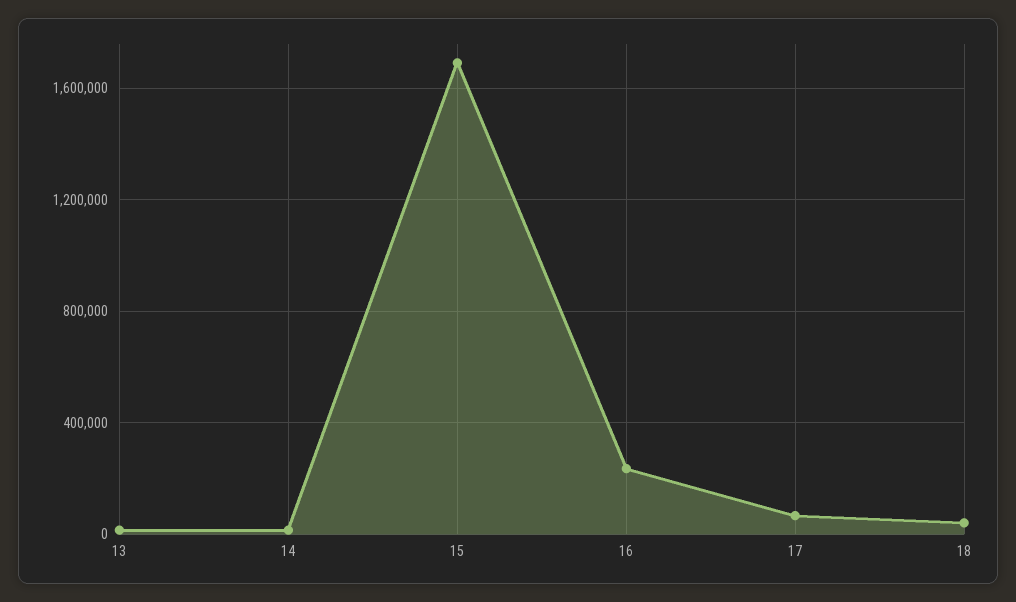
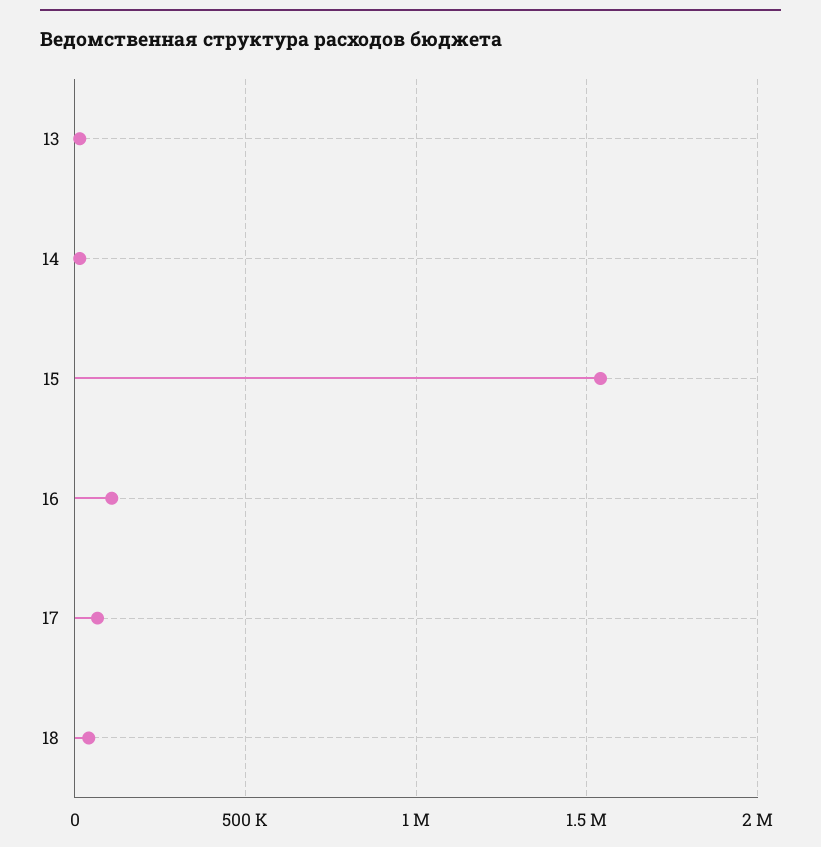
  {
    "13": 0,
    "14": 0,
-   "15": 1700000,
+   "15": 1550000,
-   "16": 250000,
+   "16": 100000,
    "17": 50000,
    "18": 50000
  }

